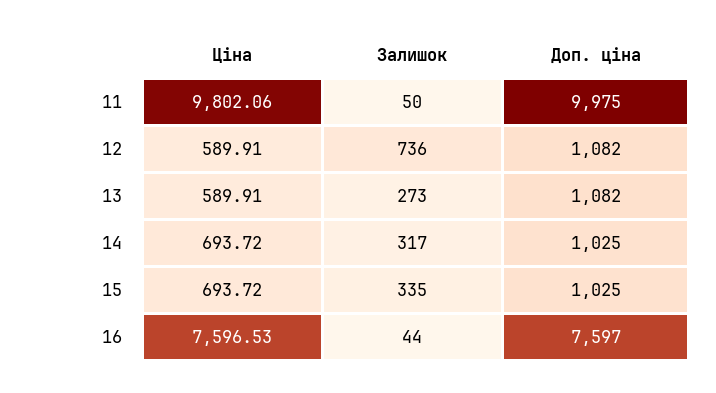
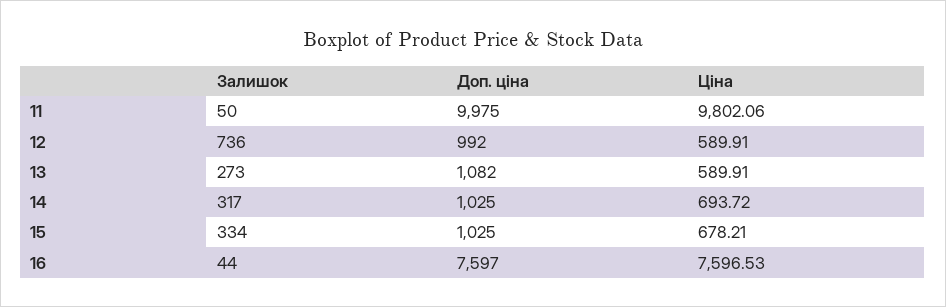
  {
    "Ціна": {
      "11": 9802.06,
      "12": 589.91,
      "13": 589.91,
      "14": 693.72,
-     "15": 693.72,
+     "15": 678.21,
      "16": 7596.53
    },
    "Залишок": {
      "11": 50,
      "12": 736,
      "13": 273,
      "14": 317,
-     "15": 335,
+     "15": 334,
      "16": 44
    },
    "Доп. ціна": {
      "11": 9975,
-     "12": 1082,
+     "12": 992,
      "13": 1082,
      "14": 1025,
      "15": 1025,
      "16": 7597
    }
  }

